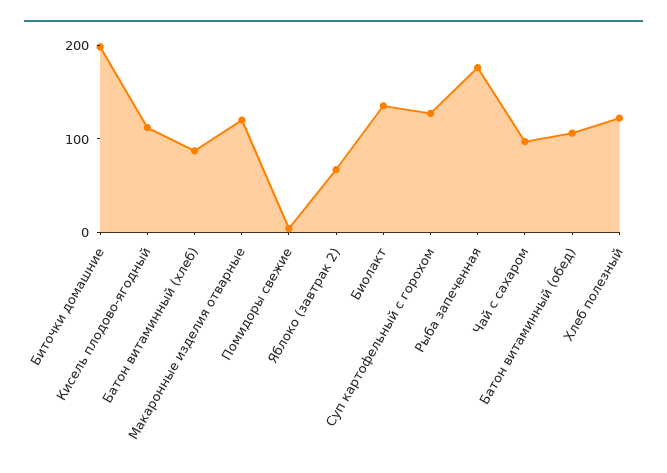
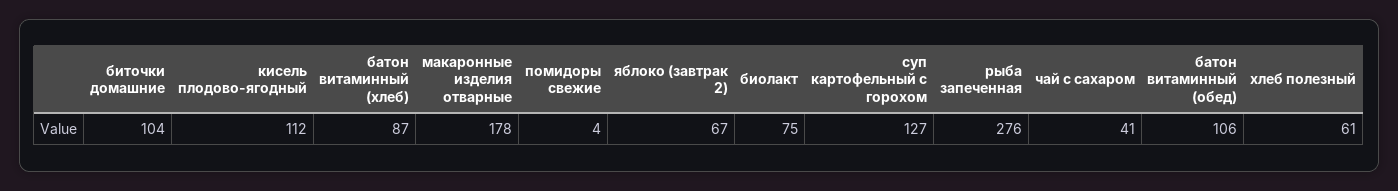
  {
-   "Биточки домашние": 200,
+   "Биточки домашние": 104,
    "Кисель плодово-ягодный": 112,
    "Батон витаминный (хлеб)": 87,
-   "Макаронные изделия отварные": 120,
+   "Макаронные изделия отварные": 178,
    "Помидоры свежие": 4,
    "Яблоко (завтрак 2)": 67,
-   "Биолакт": 140,
+   "Биолакт": 75,
    "Суп картофельный с горохом": 127,
-   "Рыба запеченная": 180,
+   "Рыба запеченная": 276,
-   "Чай с сахаром": 100,
+   "Чай с сахаром": 41,
    "Батон витаминный (обед)": 106,
-   "Хлеб полезный": 120
+   "Хлеб полезный": 61
  }

